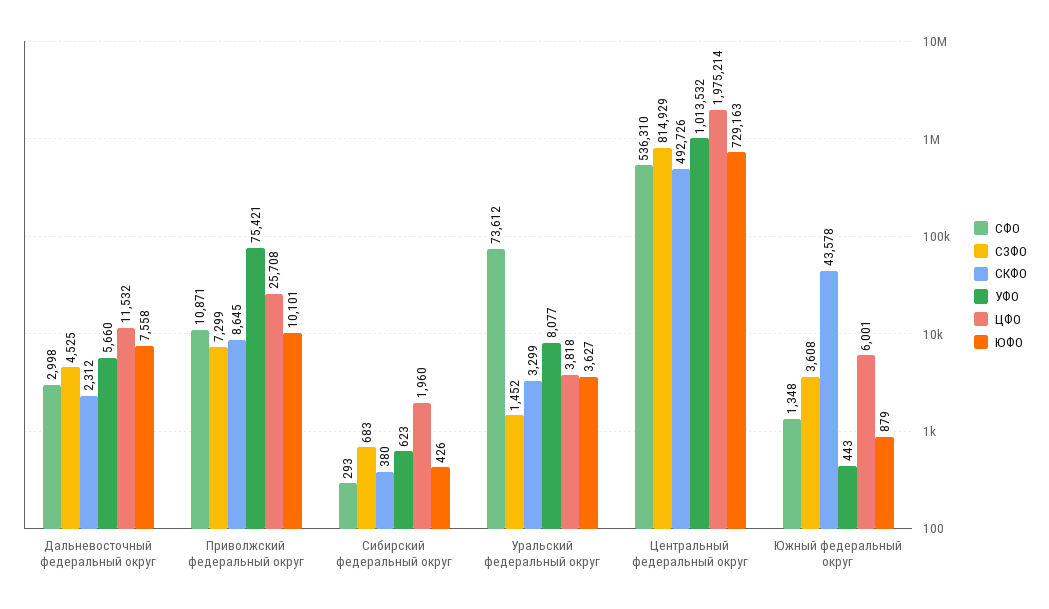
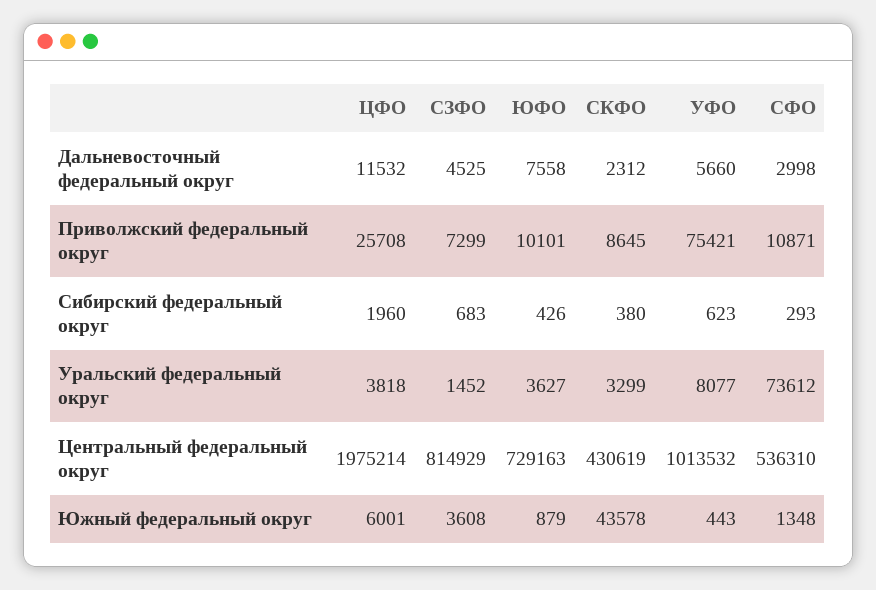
  {
    "СФО": {
      "Дальневосточный федеральный округ": 2998,
      "Приволжский федеральный округ": 10871,
      "Сибирский федеральный округ": 293,
      "Уральский федеральный округ": 73612,
      "Центральный федеральный округ": 536310,
      "Южный федеральный округ": 1348
    },
    "СЗФО": {
      "Дальневосточный федеральный округ": 4525,
      "Приволжский федеральный округ": 7299,
      "Сибирский федеральный округ": 683,
      "Уральский федеральный округ": 1452,
      "Центральный федеральный округ": 814929,
      "Южный федеральный округ": 3608
    },
    "СКФО": {
      "Дальневосточный федеральный округ": 2312,
      "Приволжский федеральный округ": 8645,
      "Сибирский федеральный округ": 380,
      "Уральский федеральный округ": 3299,
-     "Центральный федеральный округ": 492726,
+     "Центральный федеральный округ": 430619,
      "Южный федеральный округ": 43578
    },
    "УФО": {
      "Дальневосточный федеральный округ": 5660,
      "Приволжский федеральный округ": 75421,
      "Сибирский федеральный округ": 623,
      "Уральский федеральный округ": 8077,
      "Центральный федеральный округ": 1013532,
      "Южный федеральный округ": 443
    },
    "ЦФО": {
      "Дальневосточный федеральный округ": 11532,
      "Приволжский федеральный округ": 25708,
      "Сибирский федеральный округ": 1960,
      "Уральский федеральный округ": 3818,
      "Центральный федеральный округ": 1975214,
      "Южный федеральный округ": 6001
    },
    "ЮФО": {
      "Дальневосточный федеральный округ": 7558,
      "Приволжский федеральный округ": 10101,
      "Сибирский федеральный округ": 426,
      "Уральский федеральный округ": 3627,
      "Центральный федеральный округ": 729163,
      "Южный федеральный округ": 879
    }
  }

